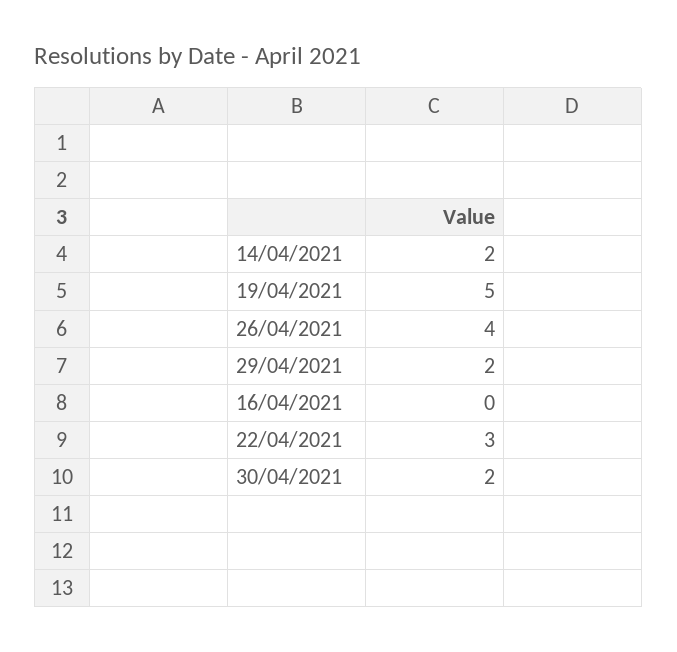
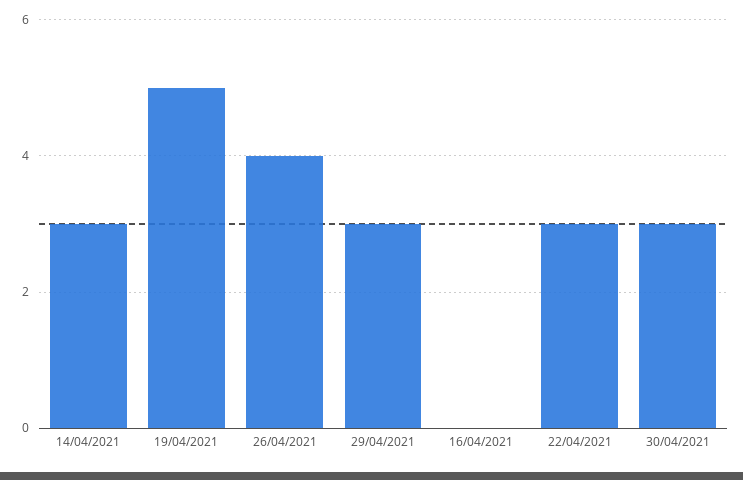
  {
-   "14/04/2021": 2,
+   "14/04/2021": 3,
    "19/04/2021": 5,
    "26/04/2021": 4,
-   "29/04/2021": 2,
+   "29/04/2021": 3,
    "16/04/2021": 0,
    "22/04/2021": 3,
-   "30/04/2021": 2
+   "30/04/2021": 3
  }

